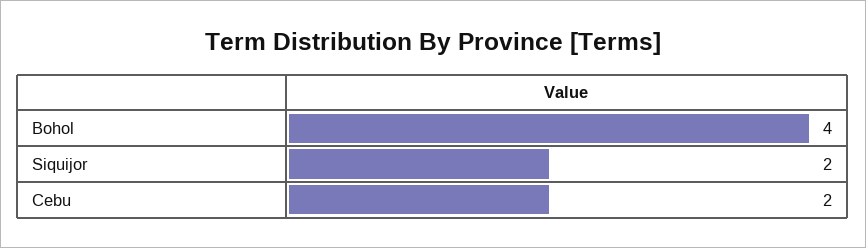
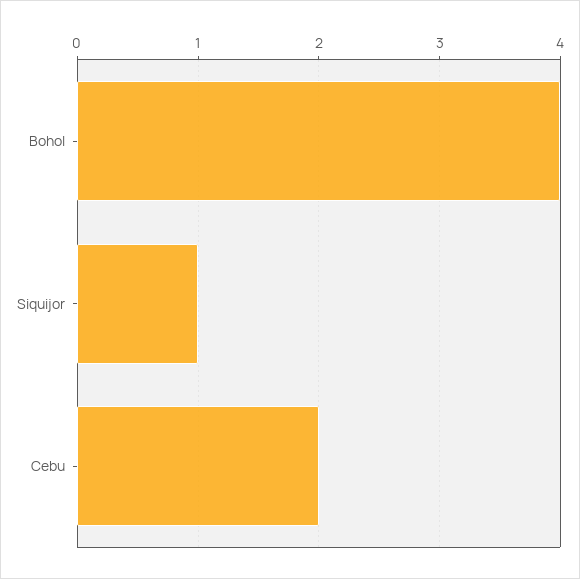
  {
    "Bohol": 4,
-   "Siquijor": 2,
+   "Siquijor": 1,
    "Cebu": 2
  }

